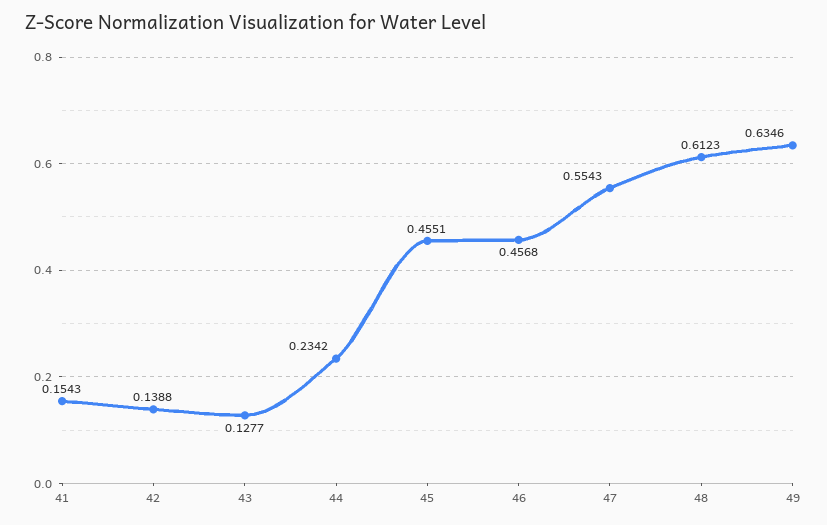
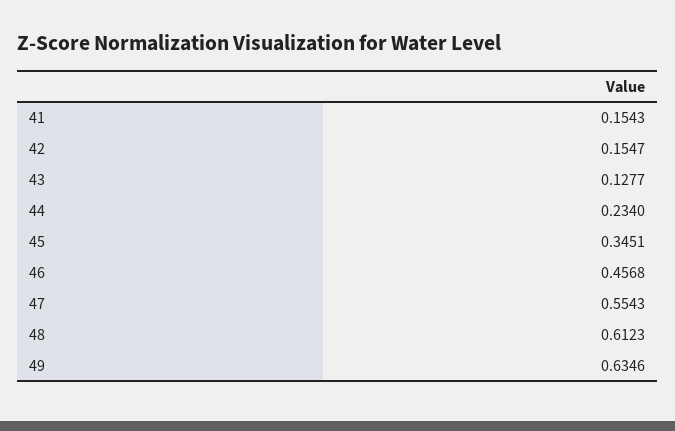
  {
    "41": 0.1543,
-   "42": 0.1388,
+   "42": 0.1547,
    "43": 0.1277,
-   "44": 0.2342,
+   "44": 0.234,
-   "45": 0.4551,
+   "45": 0.3451,
    "46": 0.4568,
    "47": 0.5543,
    "48": 0.6123,
    "49": 0.6346
  }

